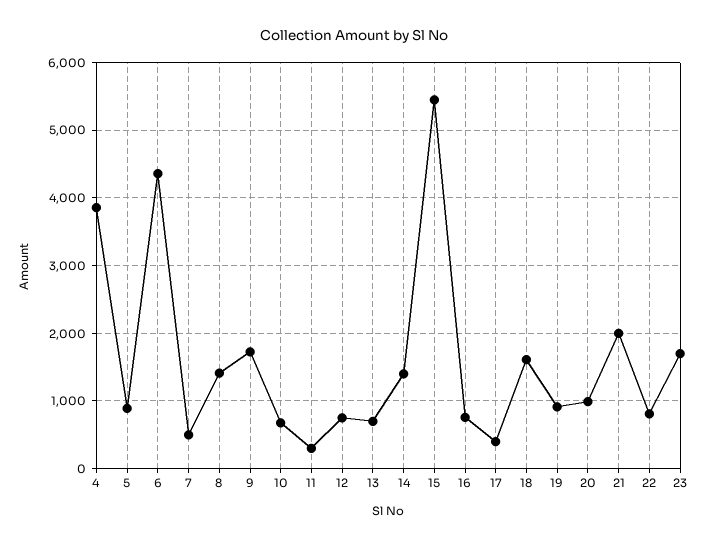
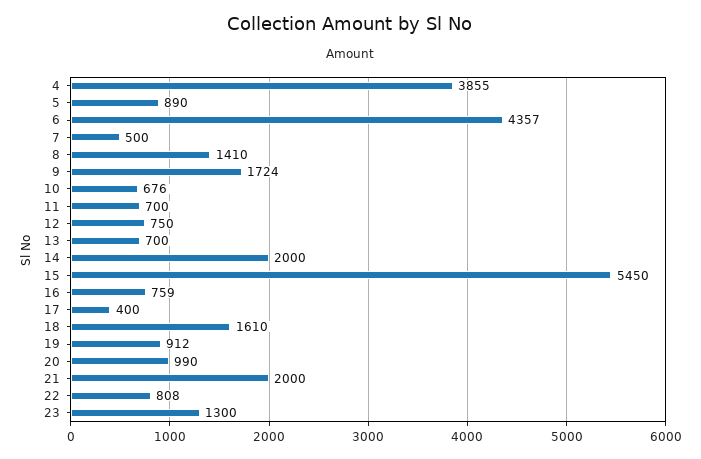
  {
    "4": 3855,
    "5": 890,
    "6": 4357,
    "7": 500,
    "8": 1410,
    "9": 1724,
    "10": 676,
-   "11": 300,
+   "11": 700,
    "12": 750,
    "13": 700,
-   "14": 1400,
+   "14": 2000,
    "15": 5450,
    "16": 759,
    "17": 400,
    "18": 1610,
    "19": 912,
    "20": 990,
    "21": 2000,
    "22": 808,
-   "23": 1700
+   "23": 1300
  }

